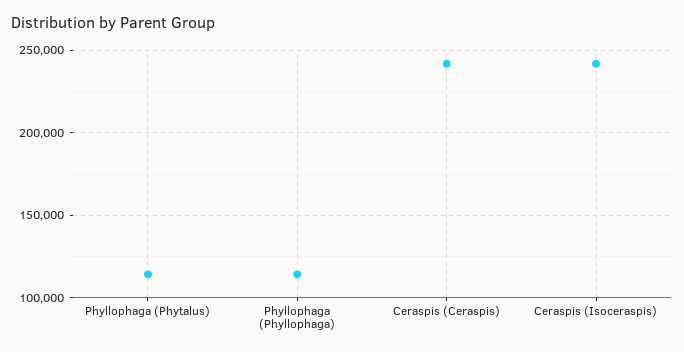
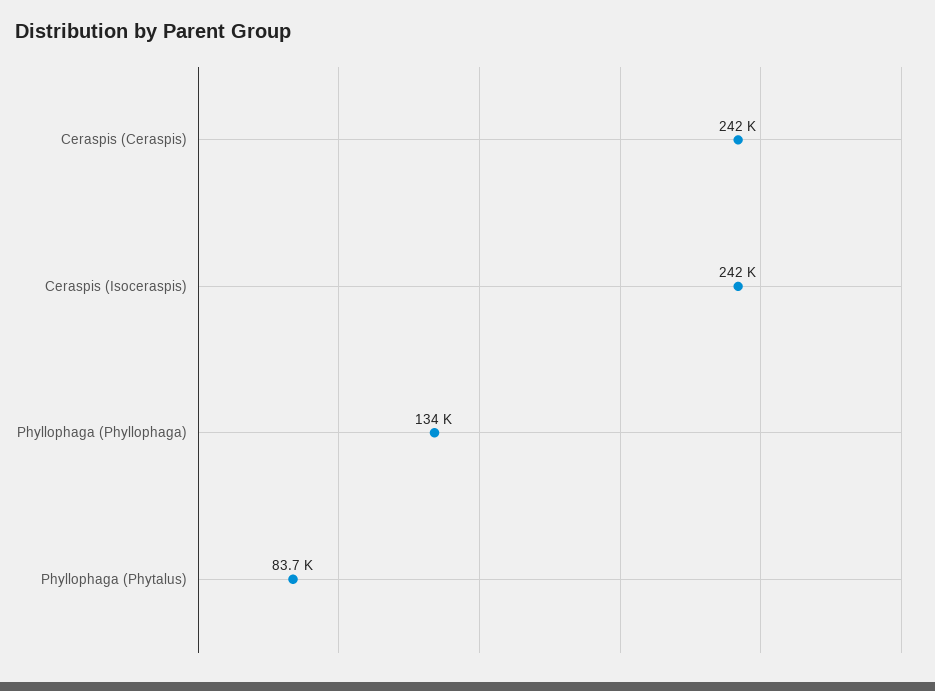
  {
-   "Phyllophaga (Phytalus)": 115000,
+   "Phyllophaga (Phytalus)": 83700,
-   "Phyllophaga (Phyllophaga)": 115000,
+   "Phyllophaga (Phyllophaga)": 134000,
    "Ceraspis (Ceraspis)": 242000,
    "Ceraspis (Isoceraspis)": 242000
  }

